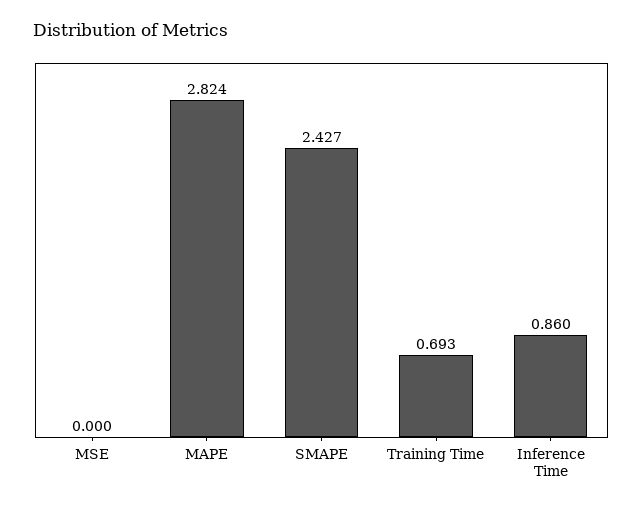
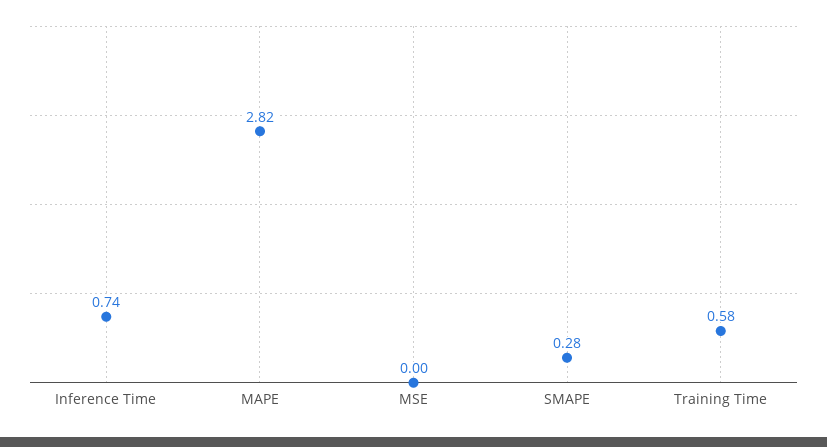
  {
    "MSE": 0,
    "MAPE": 2.824,
-   "SMAPE": 2.427,
+   "SMAPE": 0.28,
-   "Training Time": 0.693,
+   "Training Time": 0.58,
-   "Inference Time": 0.86
+   "Inference Time": 0.74
  }

